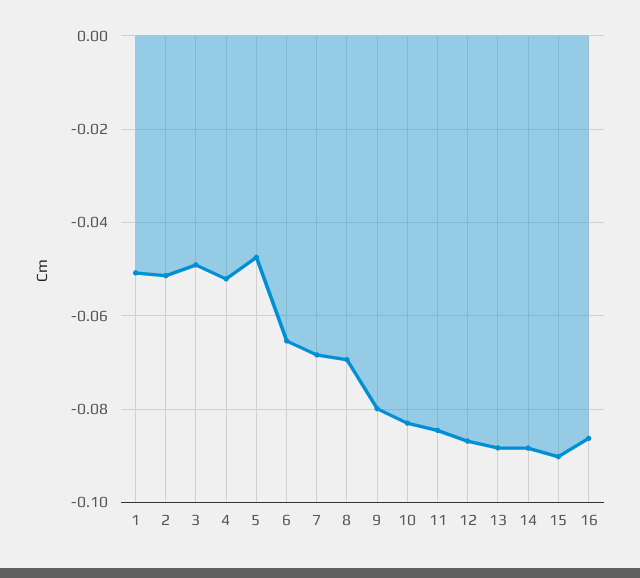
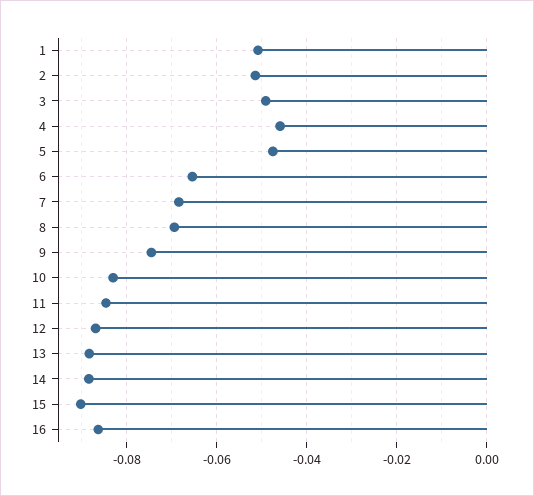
  {
    "1": -0.05,
    "2": -0.052,
    "3": -0.05,
-   "4": -0.052,
+   "4": -0.046,
    "5": -0.048,
    "6": -0.066,
    "7": -0.068,
    "8": -0.07,
-   "9": -0.08,
+   "9": -0.074,
    "10": -0.084,
    "11": -0.084,
    "12": -0.086,
    "13": -0.088,
    "14": -0.088,
    "15": -0.09,
    "16": -0.086
  }

